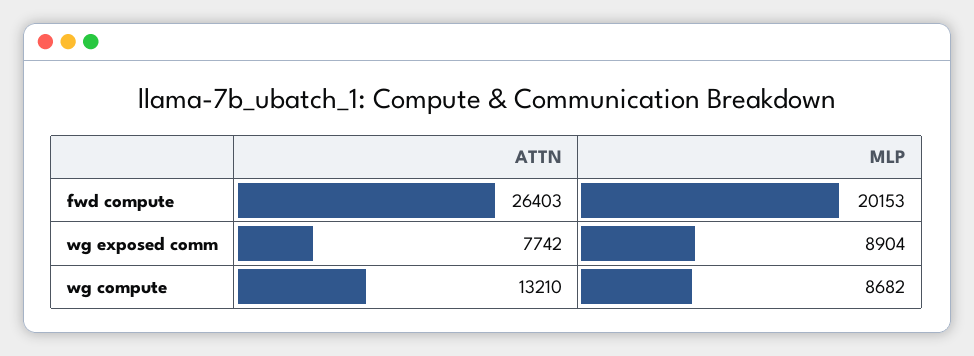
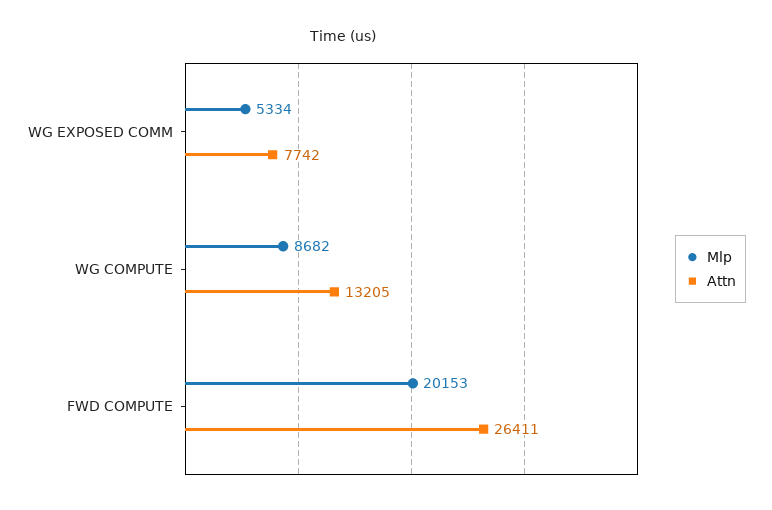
  {
    "ATTN": {
-     "fwd compute": 26403,
+     "fwd compute": 26411,
      "wg exposed comm": 7742,
-     "wg compute": 13210
+     "wg compute": 13205
    },
    "MLP": {
      "fwd compute": 20153,
-     "wg exposed comm": 8904,
+     "wg exposed comm": 5334,
      "wg compute": 8682
    }
  }

